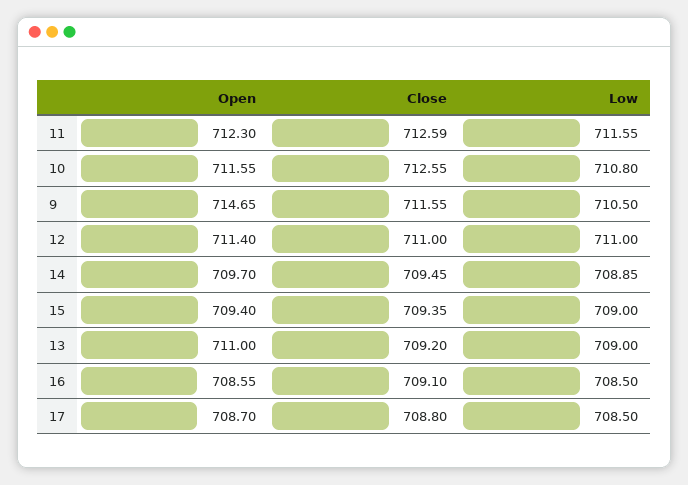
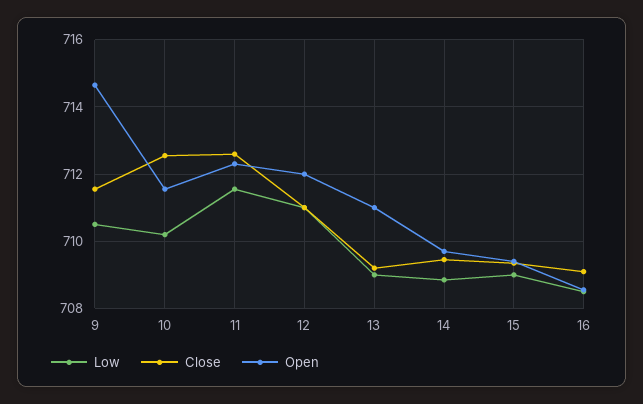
  {
    "Open": {
      "11": 712.3,
      "10": 711.55,
      "9": 714.65,
-     "12": 711.4,
+     "12": 712,
      "14": 709.7,
      "15": 709.4,
      "13": 711,
-     "16": 708.55,
+     "16": 708.55
-     "17": 708.7
    },
    "Close": {
      "11": 712.59,
      "10": 712.55,
      "9": 711.55,
      "12": 711,
      "14": 709.45,
      "15": 709.35,
      "13": 709.2,
-     "16": 709.1,
+     "16": 709.1
-     "17": 708.8
    },
    "Low": {
      "11": 711.55,
-     "10": 710.8,
+     "10": 710.2,
      "9": 710.5,
      "12": 711,
      "14": 708.85,
      "15": 709,
      "13": 709,
-     "16": 708.5,
+     "16": 708.5
-     "17": 708.5
    }
  }

